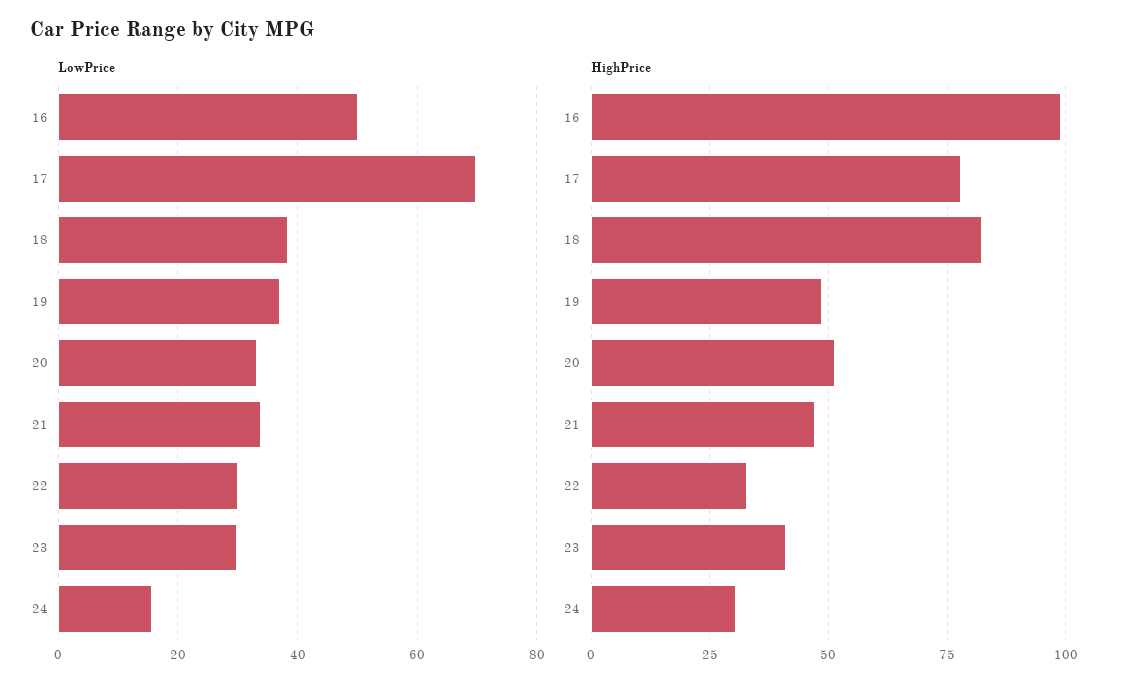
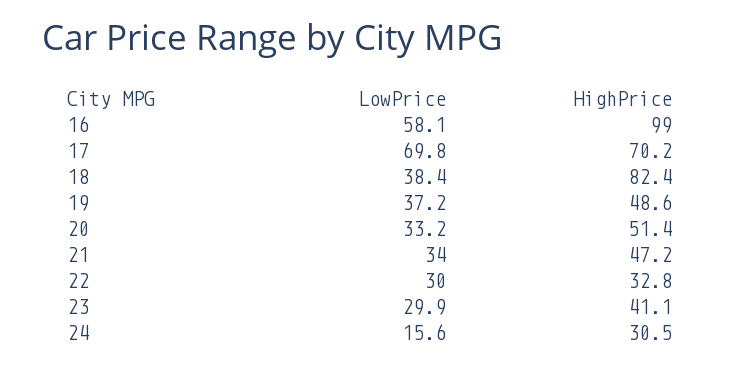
  {
    "LowPrice": {
-     "16": 50,
+     "16": 58.1,
      "17": 69.8,
      "18": 38.4,
      "19": 37.2,
      "20": 33.2,
      "21": 34,
      "22": 30,
      "23": 29.9,
      "24": 15.6
    },
    "HighPrice": {
      "16": 99,
-     "17": 77.5,
+     "17": 70.2,
      "18": 82.4,
      "19": 48.6,
      "20": 51.4,
      "21": 47.2,
      "22": 32.8,
      "23": 41.1,
      "24": 30.5
    }
  }

